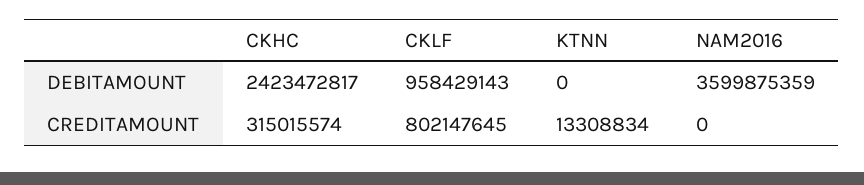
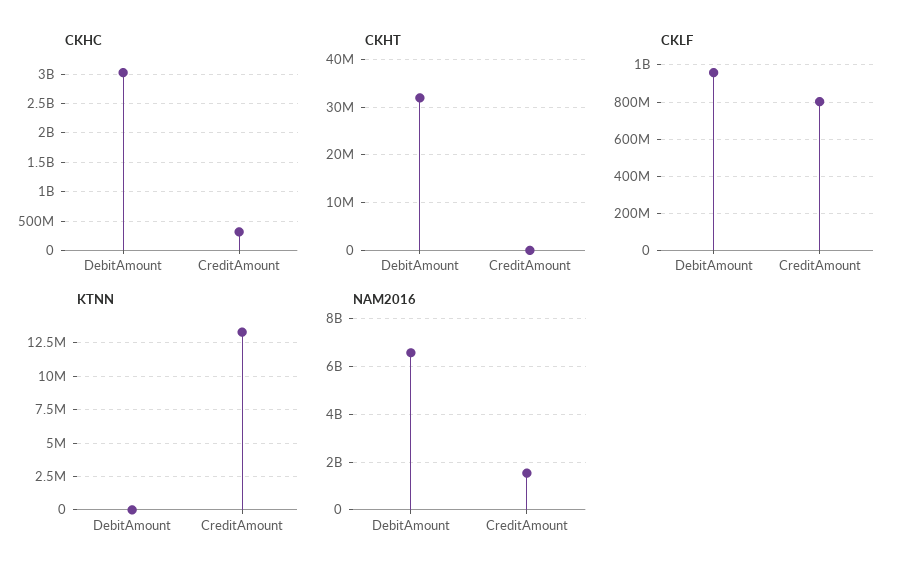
  {
    "CKHC": {
-     "DEBITAMOUNT": 2423472817,
+     "DEBITAMOUNT": 3000000000,
      "CREDITAMOUNT": 315015574
    },
    "CKLF": {
      "DEBITAMOUNT": 958429143,
      "CREDITAMOUNT": 802147645
    },
    "KTNN": {
      "DEBITAMOUNT": 0,
      "CREDITAMOUNT": 13308834
    },
    "NAM2016": {
-     "DEBITAMOUNT": 3599875359,
+     "DEBITAMOUNT": 6500000000,
-     "CREDITAMOUNT": 0
+     "CREDITAMOUNT": 1500000000
-   }
+   },
+   "CKHT": {
+     "DEBITAMOUNT": 32000000,
+     "CREDITAMOUNT": 0
+   }
  }

